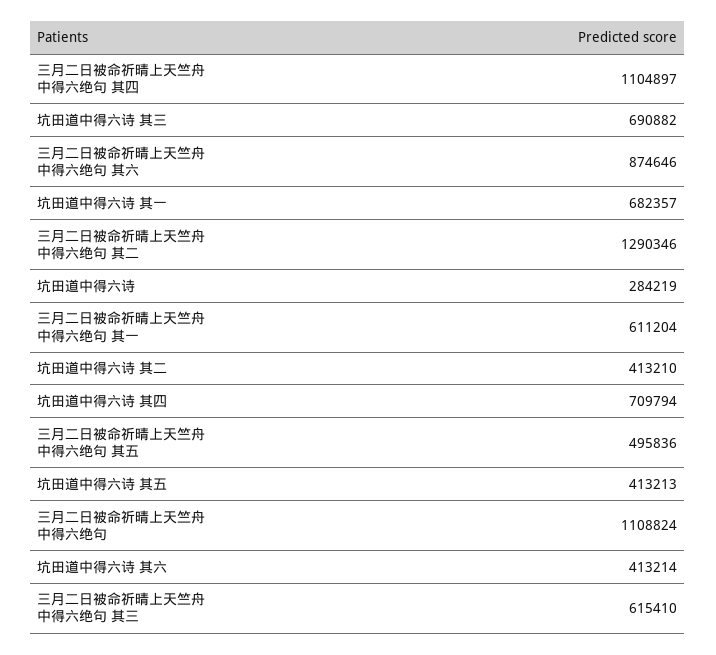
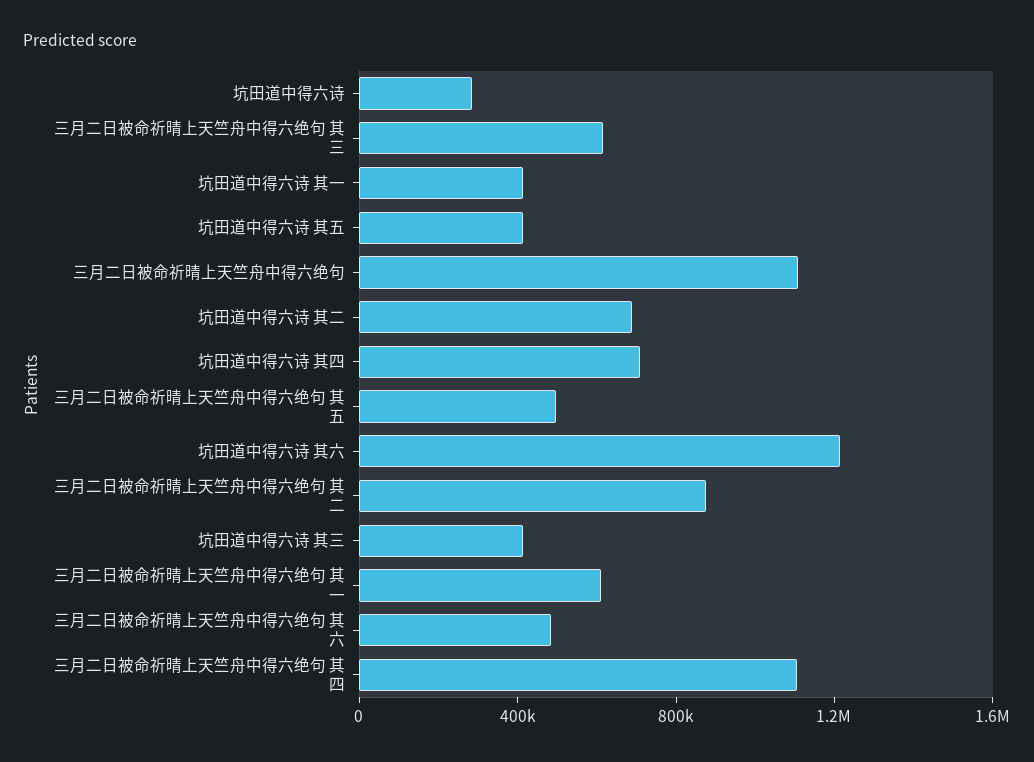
  {
    "三月二日被命祈晴上天竺舟中得六绝句 其四": 1104897,
-   "坑田道中得六诗 其三": 690882,
+   "坑田道中得六诗 其三": 400000,
-   "三月二日被命祈晴上天竺舟中得六绝句 其六": 874646,
+   "三月二日被命祈晴上天竺舟中得六绝句 其六": 500000,
-   "坑田道中得六诗 其一": 682357,
+   "坑田道中得六诗 其一": 400000,
-   "三月二日被命祈晴上天竺舟中得六绝句 其二": 1290346,
+   "三月二日被命祈晴上天竺舟中得六绝句 其二": 900000,
    "坑田道中得六诗": 284219,
    "三月二日被命祈晴上天竺舟中得六绝句 其一": 611204,
-   "坑田道中得六诗 其二": 413210,
+   "坑田道中得六诗 其二": 700000,
    "坑田道中得六诗 其四": 709794,
    "三月二日被命祈晴上天竺舟中得六绝句 其五": 495836,
    "坑田道中得六诗 其五": 413213,
    "三月二日被命祈晴上天竺舟中得六绝句": 1108824,
-   "坑田道中得六诗 其六": 413214,
+   "坑田道中得六诗 其六": 1200000,
    "三月二日被命祈晴上天竺舟中得六绝句 其三": 615410
  }

